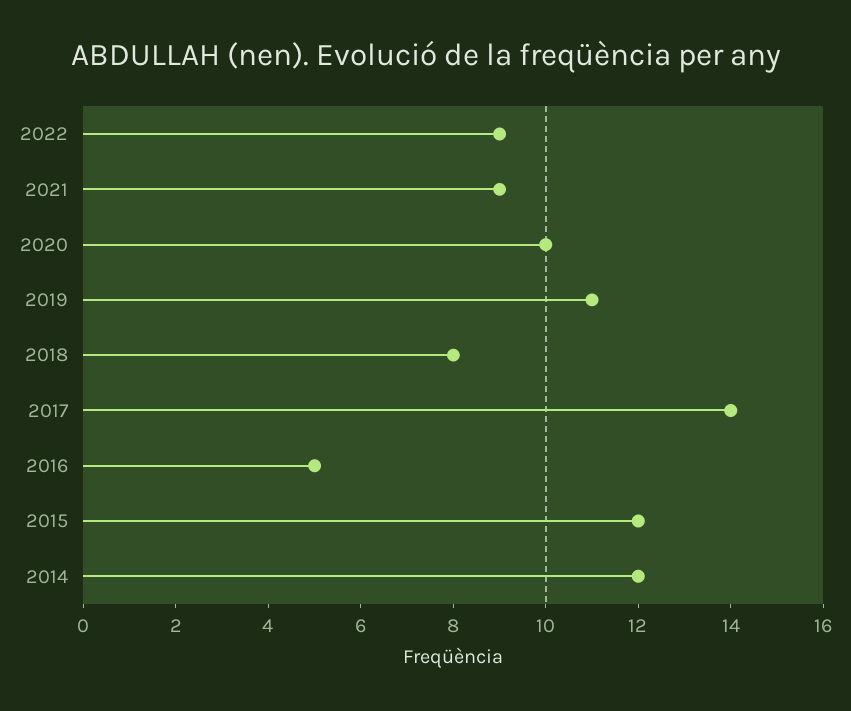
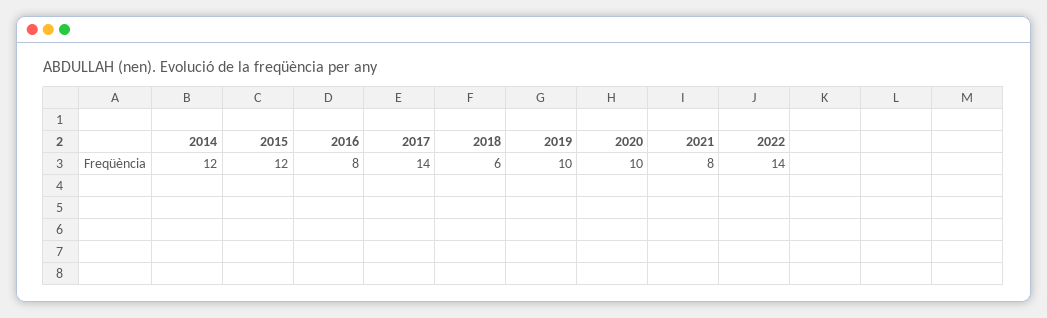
  {
-   "2022": 9,
+   "2022": 14,
-   "2021": 9,
+   "2021": 8,
    "2020": 10,
-   "2019": 11,
+   "2019": 10,
-   "2018": 8,
+   "2018": 6,
    "2017": 14,
-   "2016": 5,
+   "2016": 8,
    "2015": 12,
    "2014": 12
  }

